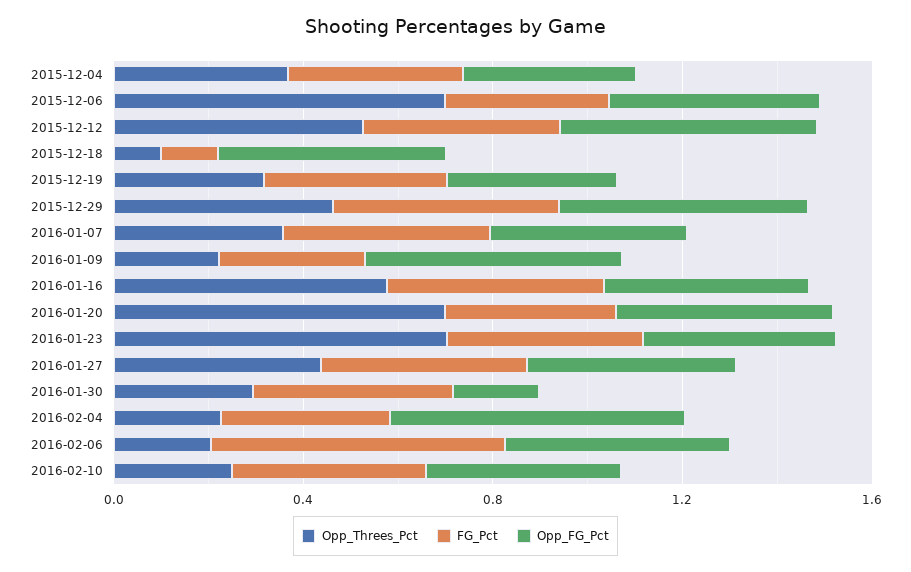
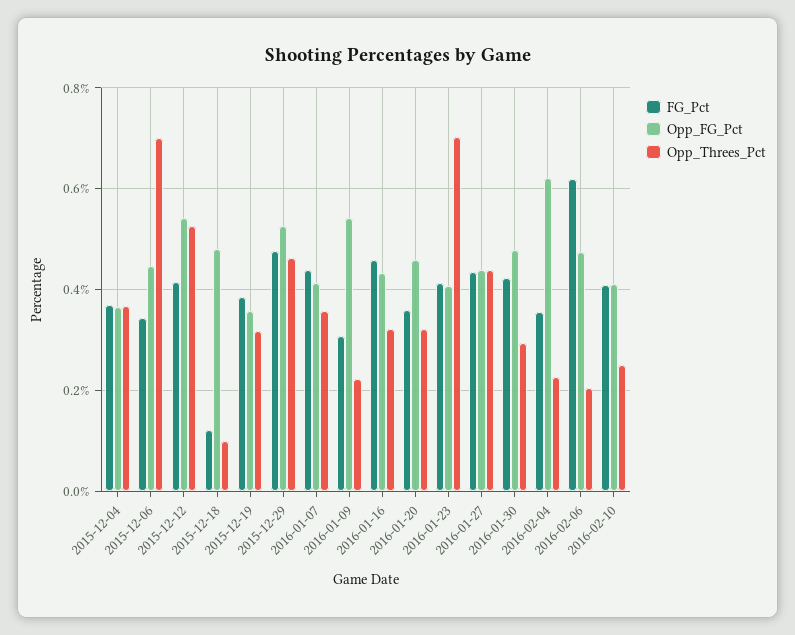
  {
    "Opp_Threes_Pct": {
      "2015-12-04": 0.36,
      "2015-12-06": 0.7,
      "2015-12-12": 0.52,
      "2015-12-18": 0.1,
      "2015-12-19": 0.32,
      "2015-12-29": 0.46,
      "2016-01-07": 0.36,
      "2016-01-09": 0.22,
-     "2016-01-16": 0.6,
+     "2016-01-16": 0.32,
-     "2016-01-20": 0.7,
+     "2016-01-20": 0.32,
      "2016-01-23": 0.7,
      "2016-01-27": 0.44,
      "2016-01-30": 0.3,
      "2016-02-04": 0.22,
      "2016-02-06": 0.2,
      "2016-02-10": 0.26
    },
    "FG_Pct": {
      "2015-12-04": 0.36,
      "2015-12-06": 0.34,
      "2015-12-12": 0.42,
      "2015-12-18": 0.12,
      "2015-12-19": 0.38,
      "2015-12-29": 0.48,
      "2016-01-07": 0.44,
      "2016-01-09": 0.3,
      "2016-01-16": 0.46,
      "2016-01-20": 0.36,
      "2016-01-23": 0.42,
      "2016-01-27": 0.44,
      "2016-01-30": 0.42,
      "2016-02-04": 0.36,
      "2016-02-06": 0.62,
      "2016-02-10": 0.42
    },
    "Opp_FG_Pct": {
      "2015-12-04": 0.36,
      "2015-12-06": 0.44,
      "2015-12-12": 0.54,
      "2015-12-18": 0.48,
      "2015-12-19": 0.36,
      "2015-12-29": 0.52,
      "2016-01-07": 0.42,
      "2016-01-09": 0.54,
      "2016-01-16": 0.44,
      "2016-01-20": 0.46,
      "2016-01-23": 0.4,
      "2016-01-27": 0.44,
-     "2016-01-30": 0.2,
+     "2016-01-30": 0.48,
      "2016-02-04": 0.62,
      "2016-02-06": 0.48,
      "2016-02-10": 0.42
    }
  }

